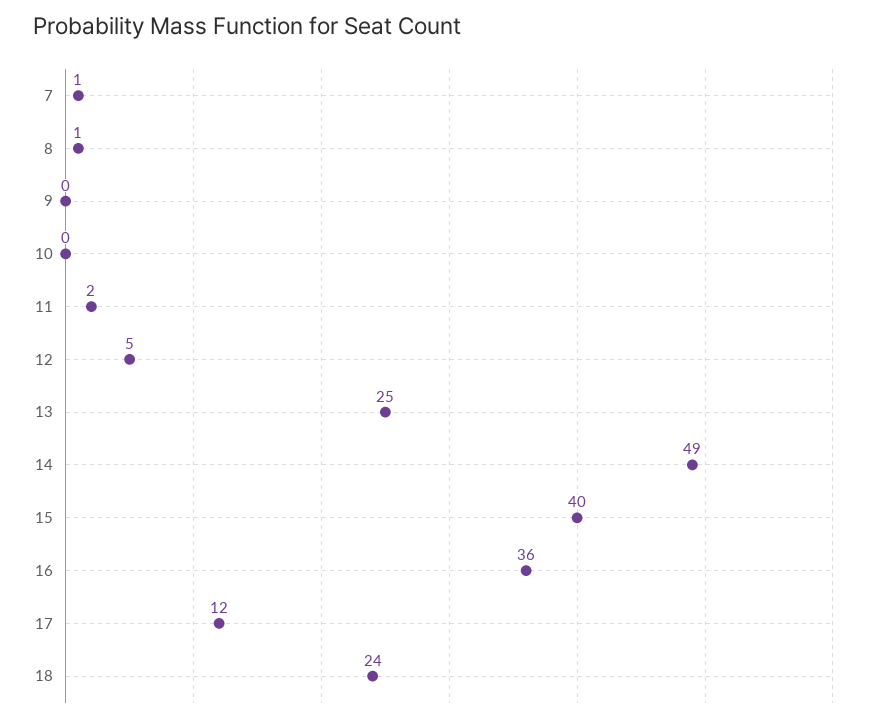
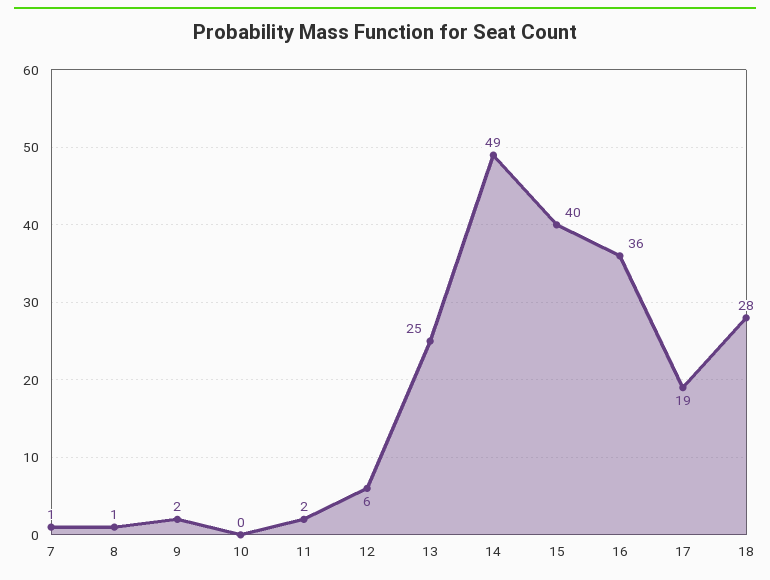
  {
    "7": 1,
    "8": 1,
-   "9": 0,
+   "9": 2,
    "10": 0,
    "11": 2,
-   "12": 5,
+   "12": 6,
    "13": 25,
    "14": 49,
    "15": 40,
    "16": 36,
-   "17": 12,
+   "17": 19,
-   "18": 24
+   "18": 28
  }

